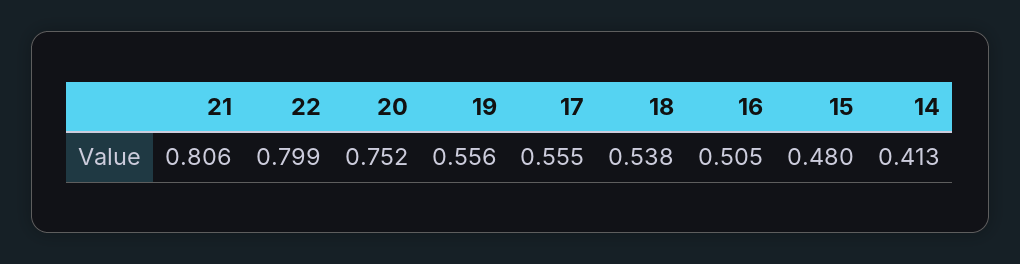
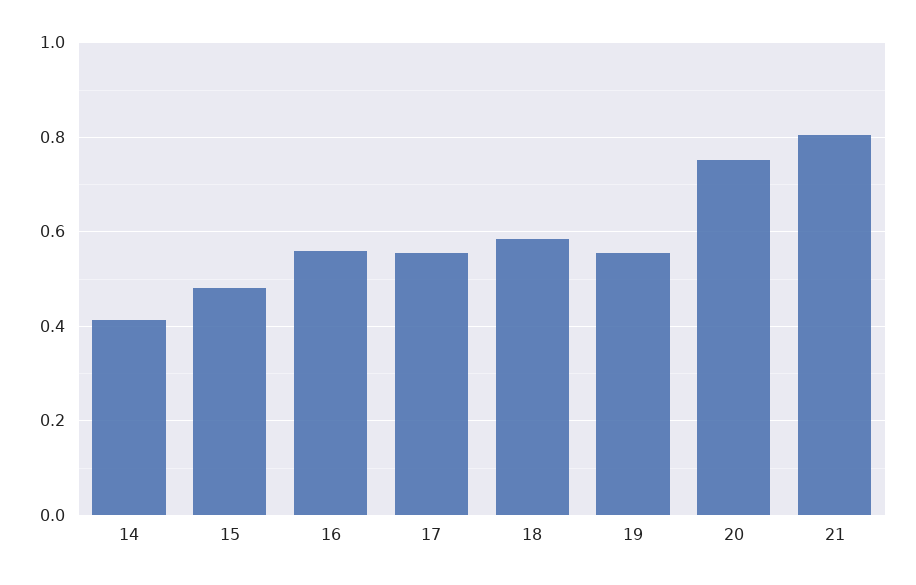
  {
    "21": 0.806,
-   "22": 0.799,
    "20": 0.752,
    "19": 0.556,
    "17": 0.555,
-   "18": 0.538,
+   "18": 0.58,
-   "16": 0.505,
+   "16": 0.56,
    "15": 0.48,
    "14": 0.413
  }

